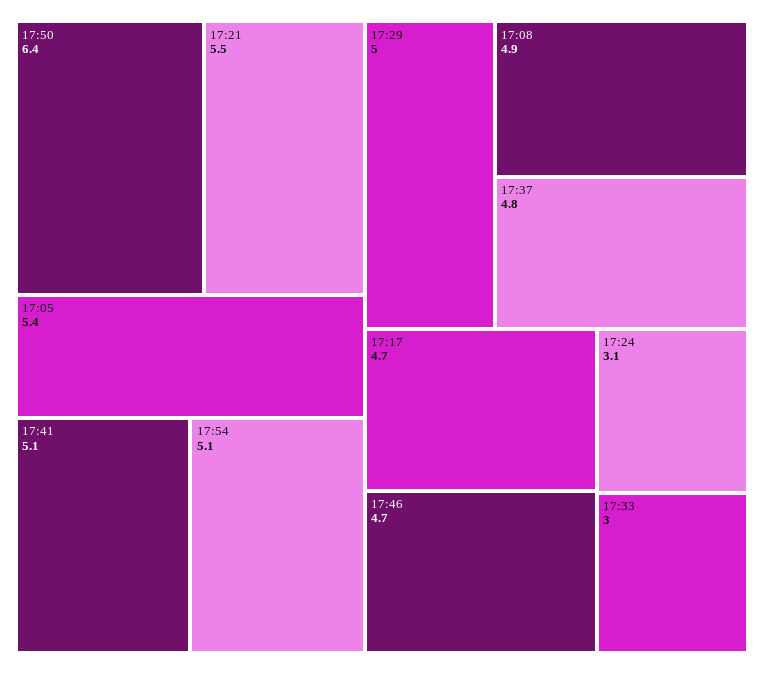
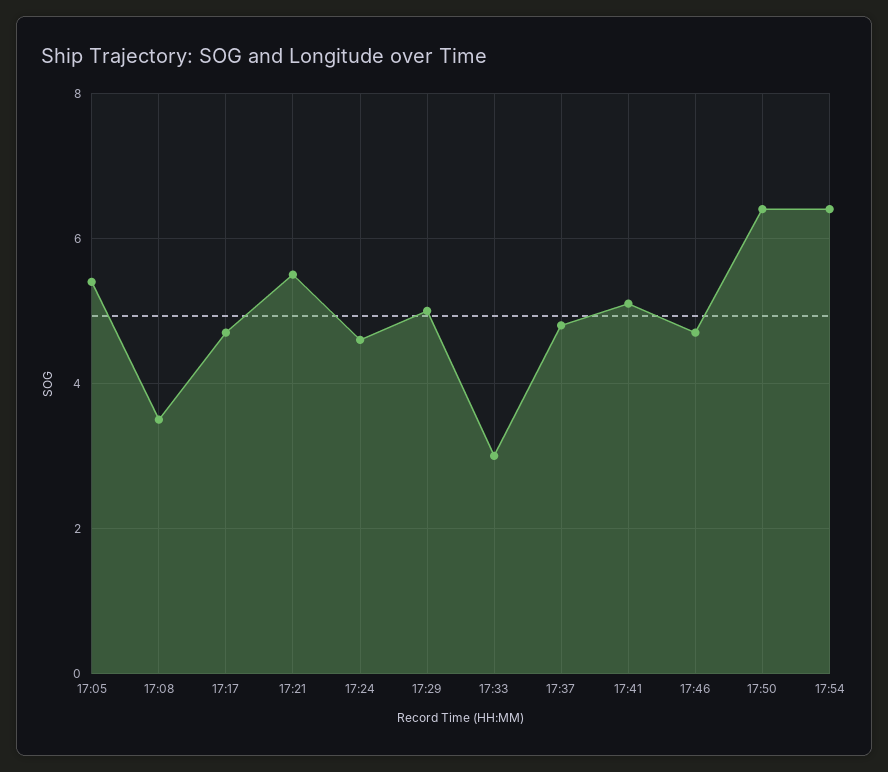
  {
    "17:50": 6.4,
    "17:21": 5.5,
    "17:05": 5.4,
    "17:41": 5.1,
-   "17:54": 5.1,
+   "17:54": 6.5,
    "17:29": 5,
-   "17:08": 4.9,
+   "17:08": 3.5,
    "17:37": 4.8,
    "17:17": 4.7,
    "17:46": 4.7,
-   "17:24": 3.1,
+   "17:24": 4.5,
    "17:33": 3
  }

